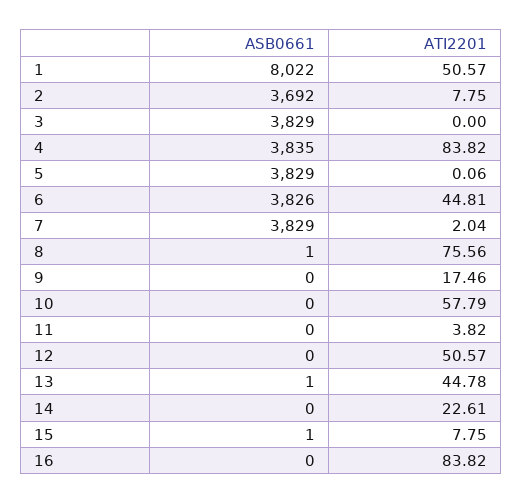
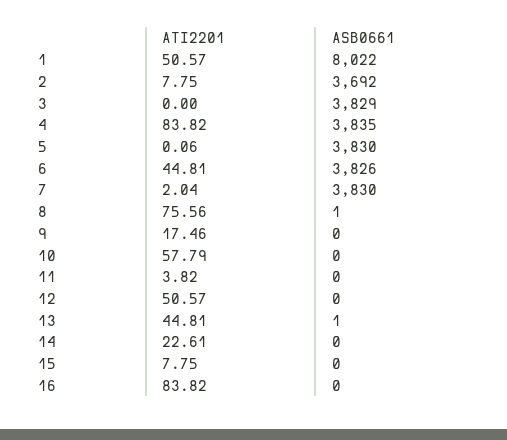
  {
    "ASB0661": {
      "1": 8022,
      "2": 3692,
      "3": 3829,
      "4": 3835,
-     "5": 3829,
+     "5": 3830,
      "6": 3826,
-     "7": 3829,
+     "7": 3830,
      "8": 1,
      "9": 0,
      "10": 0,
      "11": 0,
      "12": 0,
      "13": 1,
      "14": 0,
-     "15": 1,
+     "15": 0,
      "16": 0
    },
    "ATI2201": {
      "1": 50.57,
      "2": 7.75,
      "3": 0,
      "4": 83.82,
      "5": 0.06,
      "6": 44.81,
      "7": 2.04,
      "8": 75.56,
      "9": 17.46,
      "10": 57.79,
      "11": 3.82,
      "12": 50.57,
-     "13": 44.78,
+     "13": 44.81,
      "14": 22.61,
      "15": 7.75,
      "16": 83.82
    }
  }

